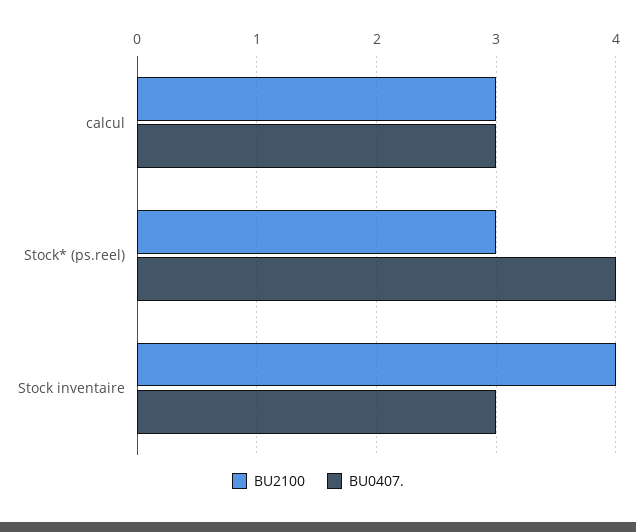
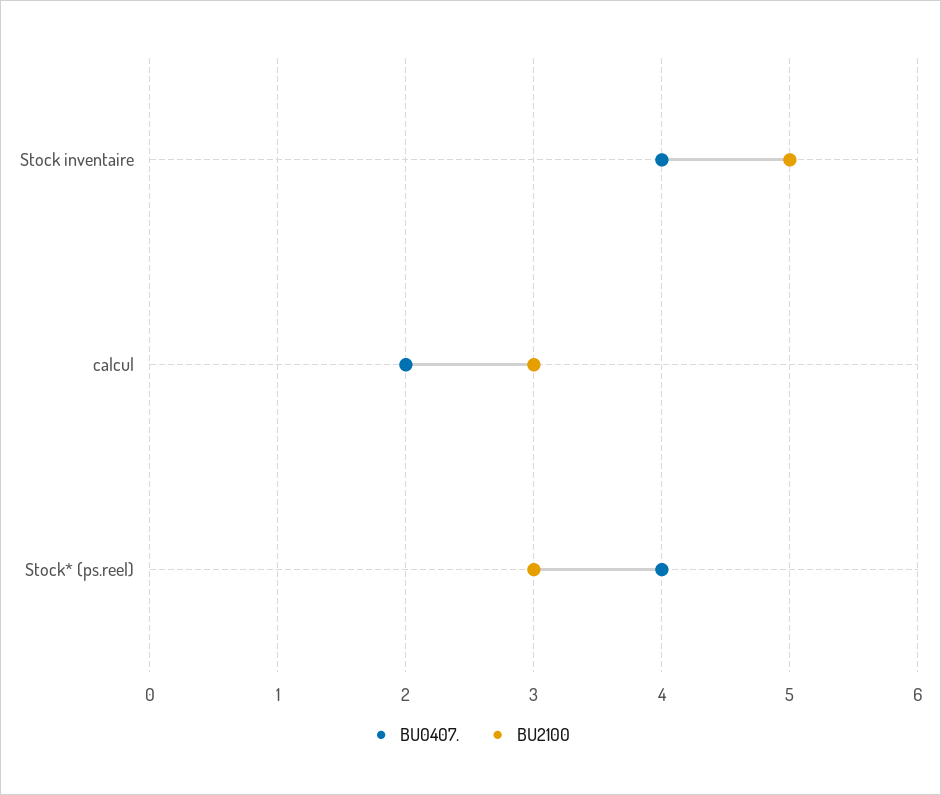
  {
    "BU2100": {
      "calcul": 3,
      "Stock* (ps.reel)": 3,
-     "Stock inventaire": 4
+     "Stock inventaire": 5
    },
    "BU0407.": {
-     "calcul": 3,
+     "calcul": 2,
      "Stock* (ps.reel)": 4,
-     "Stock inventaire": 3
+     "Stock inventaire": 4
    }
  }

